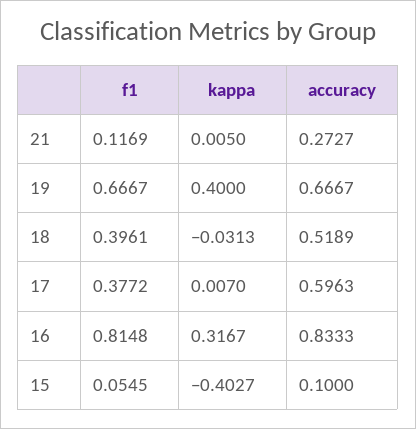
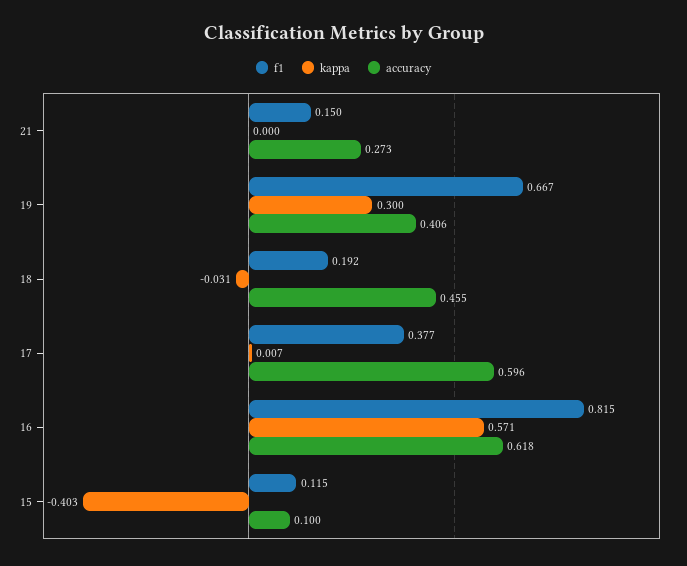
  {
    "f1": {
-     "21": 0.1169,
+     "21": 0.15,
      "19": 0.6667,
-     "18": 0.3961,
+     "18": 0.192,
      "17": 0.3772,
      "16": 0.8148,
-     "15": 0.0545
+     "15": 0.115
    },
    "kappa": {
-     "21": 0.005,
+     "21": 0,
-     "19": 0.4,
+     "19": 0.3,
      "18": -0.0313,
      "17": 0.007,
-     "16": 0.3167,
+     "16": 0.571,
      "15": -0.4027
    },
    "accuracy": {
      "21": 0.2727,
-     "19": 0.6667,
+     "19": 0.406,
-     "18": 0.5189,
+     "18": 0.455,
      "17": 0.5963,
-     "16": 0.8333,
+     "16": 0.618,
      "15": 0.1
    }
  }

